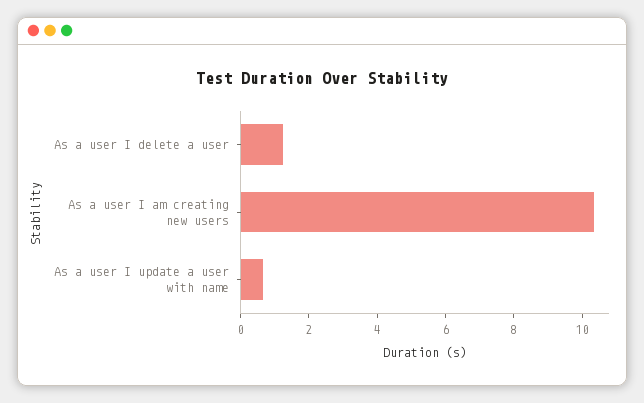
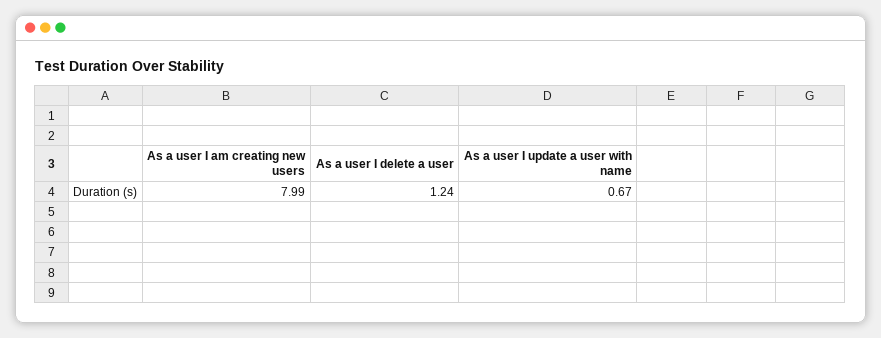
  {
    "As a user I delete a user": 1.24,
-   "As a user I am creating new users": 10.5,
+   "As a user I am creating new users": 7.99,
    "As a user I update a user with name": 0.67
  }

